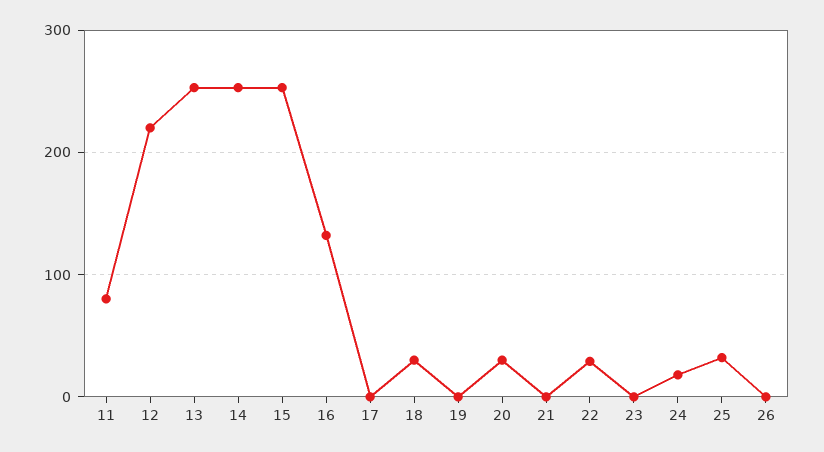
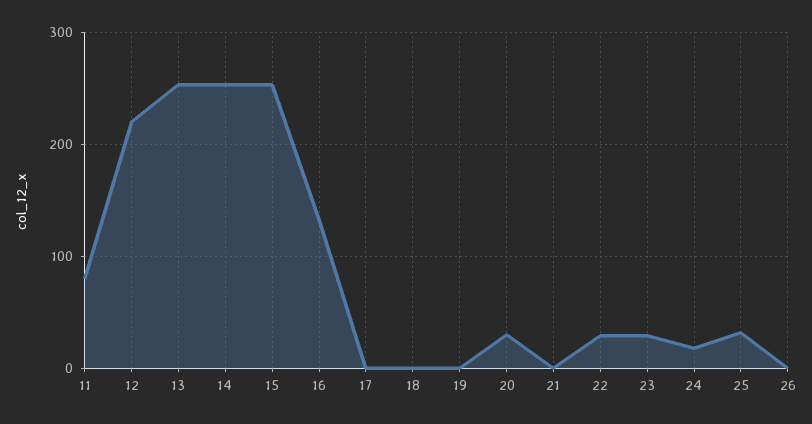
  {
    "11": 80,
    "12": 220,
    "13": 250,
    "14": 250,
    "15": 250,
    "16": 130,
    "17": 0,
-   "18": 30,
+   "18": 0,
    "19": 0,
    "20": 30,
    "21": 0,
    "22": 30,
-   "23": 0,
+   "23": 30,
    "24": 20,
    "25": 30,
    "26": 0
  }

